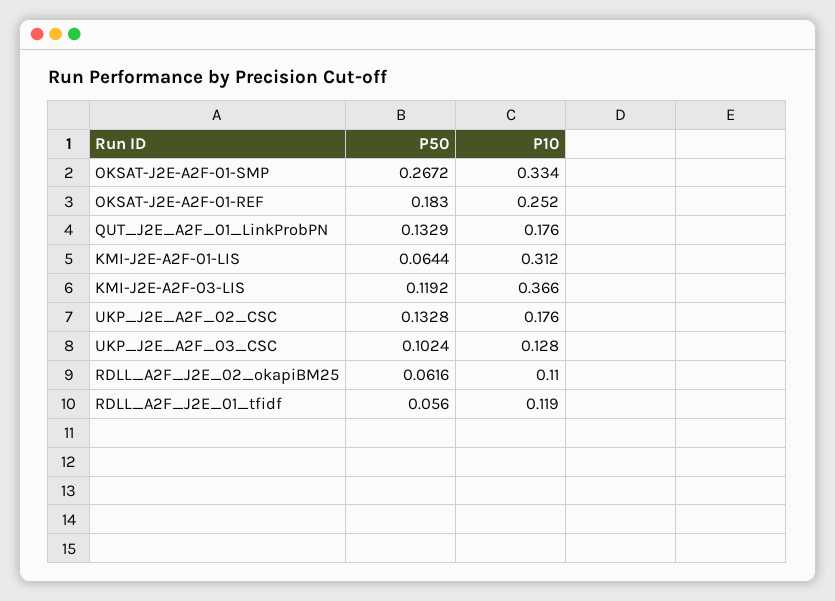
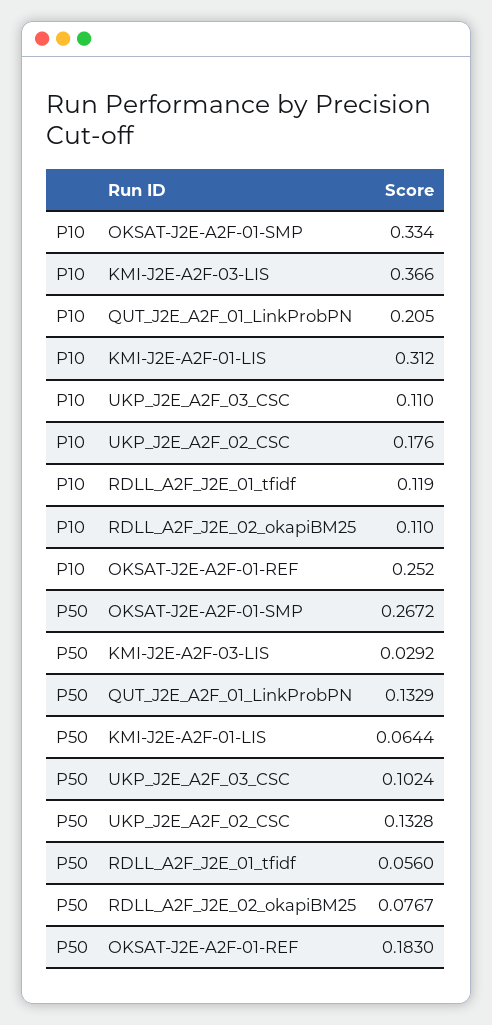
  {
    "P50": {
      "OKSAT-J2E-A2F-01-SMP": 0.2672,
      "OKSAT-J2E-A2F-01-REF": 0.183,
      "QUT_J2E_A2F_01_LinkProbPN": 0.1329,
      "KMI-J2E-A2F-01-LIS": 0.0644,
-     "KMI-J2E-A2F-03-LIS": 0.1192,
+     "KMI-J2E-A2F-03-LIS": 0.0292,
      "UKP_J2E_A2F_02_CSC": 0.1328,
      "UKP_J2E_A2F_03_CSC": 0.1024,
-     "RDLL_A2F_J2E_02_okapiBM25": 0.0616,
+     "RDLL_A2F_J2E_02_okapiBM25": 0.0767,
      "RDLL_A2F_J2E_01_tfidf": 0.056
    },
    "P10": {
      "OKSAT-J2E-A2F-01-SMP": 0.334,
      "OKSAT-J2E-A2F-01-REF": 0.252,
-     "QUT_J2E_A2F_01_LinkProbPN": 0.176,
+     "QUT_J2E_A2F_01_LinkProbPN": 0.205,
      "KMI-J2E-A2F-01-LIS": 0.312,
      "KMI-J2E-A2F-03-LIS": 0.366,
      "UKP_J2E_A2F_02_CSC": 0.176,
-     "UKP_J2E_A2F_03_CSC": 0.128,
+     "UKP_J2E_A2F_03_CSC": 0.11,
      "RDLL_A2F_J2E_02_okapiBM25": 0.11,
      "RDLL_A2F_J2E_01_tfidf": 0.119
    }
  }

